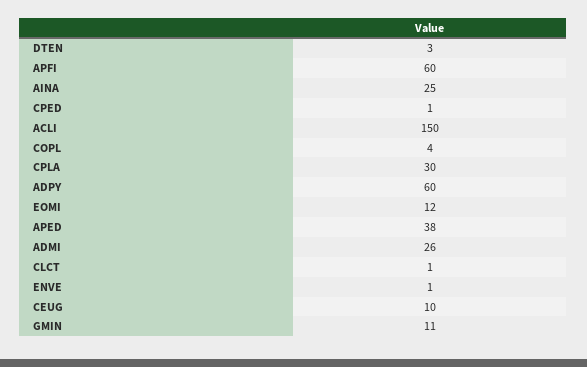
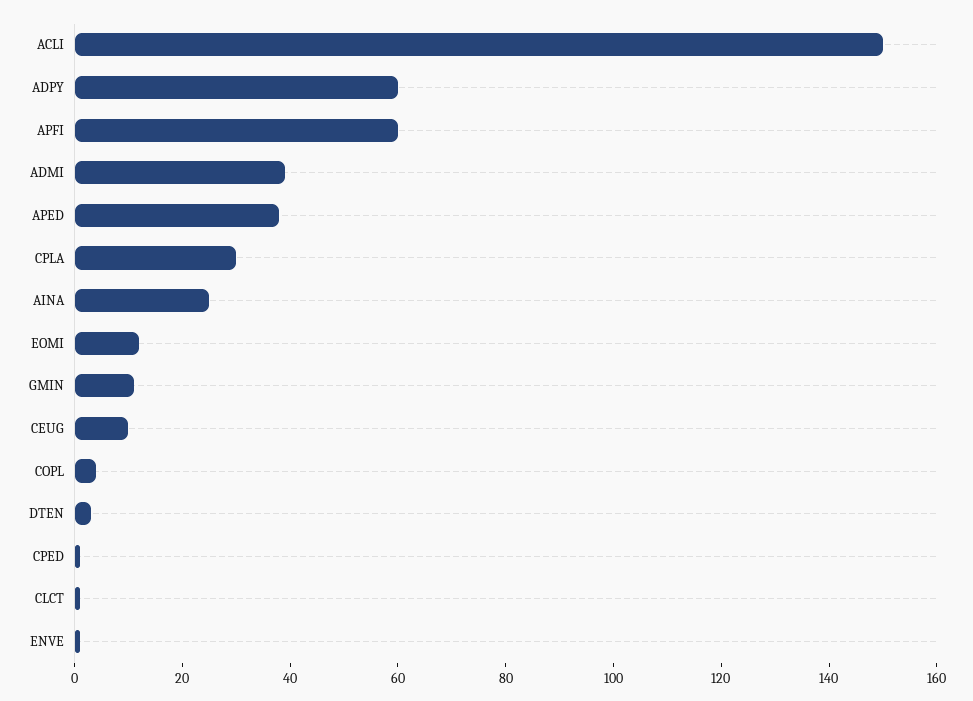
  {
    "DTEN": 3,
    "APFI": 60,
    "AINA": 25,
    "CPED": 1,
    "ACLI": 150,
    "COPL": 4,
    "CPLA": 30,
    "ADPY": 60,
    "EOMI": 12,
    "APED": 38,
-   "ADMI": 26,
+   "ADMI": 40,
    "CLCT": 1,
    "ENVE": 1,
    "CEUG": 10,
    "GMIN": 11
  }

